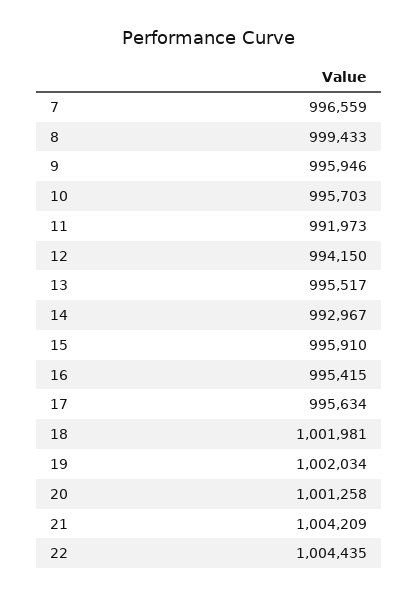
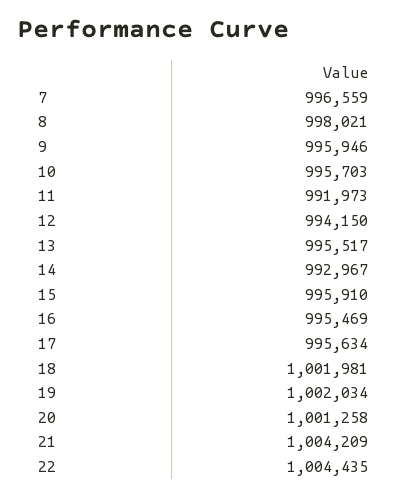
  {
    "7": 996559,
-   "8": 999433,
+   "8": 998021,
    "9": 995946,
    "10": 995703,
    "11": 991973,
    "12": 994150,
    "13": 995517,
    "14": 992967,
    "15": 995910,
-   "16": 995415,
+   "16": 995469,
    "17": 995634,
    "18": 1001981,
    "19": 1002034,
    "20": 1001258,
    "21": 1004209,
    "22": 1004435
  }

